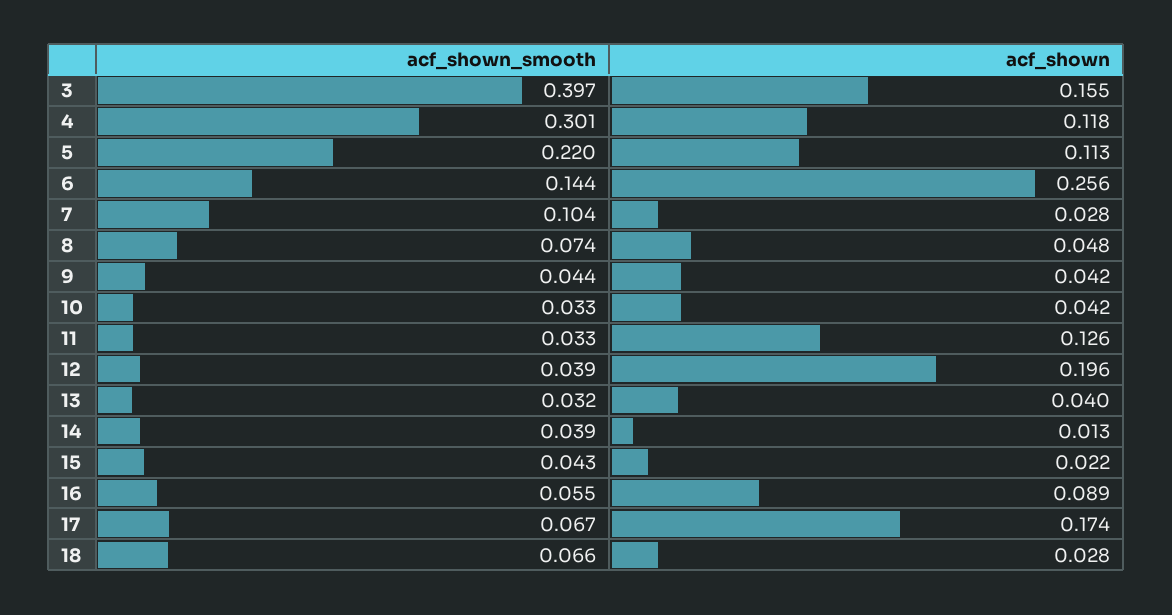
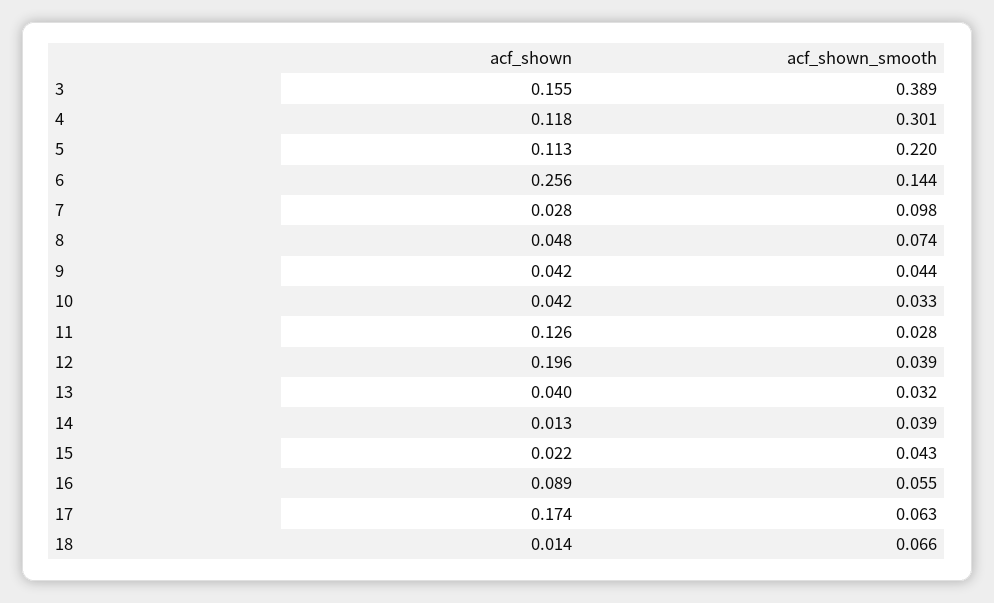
  {
    "acf_shown_smooth": {
-     "3": 0.397,
+     "3": 0.389,
      "4": 0.301,
      "5": 0.22,
      "6": 0.144,
-     "7": 0.104,
+     "7": 0.098,
      "8": 0.074,
      "9": 0.044,
      "10": 0.033,
-     "11": 0.033,
+     "11": 0.028,
      "12": 0.039,
      "13": 0.032,
      "14": 0.039,
      "15": 0.043,
      "16": 0.055,
-     "17": 0.067,
+     "17": 0.063,
      "18": 0.066
    },
    "acf_shown": {
      "3": 0.155,
      "4": 0.118,
      "5": 0.113,
      "6": 0.256,
      "7": 0.028,
      "8": 0.048,
      "9": 0.042,
      "10": 0.042,
      "11": 0.126,
      "12": 0.196,
      "13": 0.04,
      "14": 0.013,
      "15": 0.022,
      "16": 0.089,
      "17": 0.174,
-     "18": 0.028
+     "18": 0.014
    }
  }

